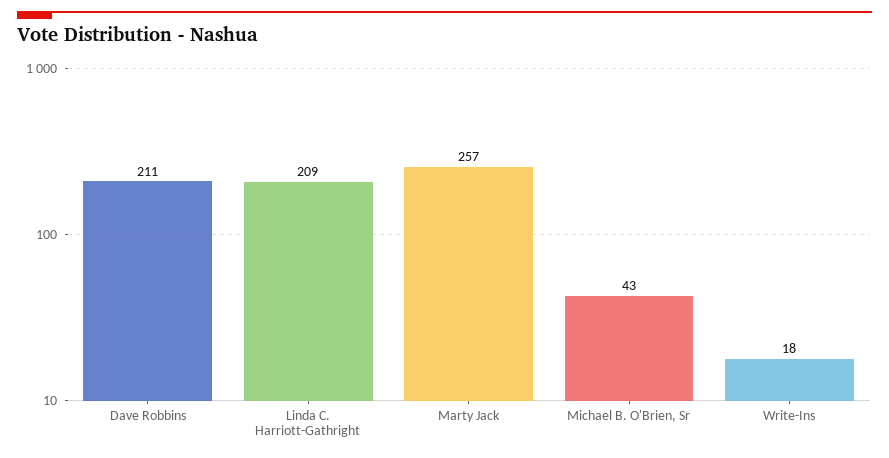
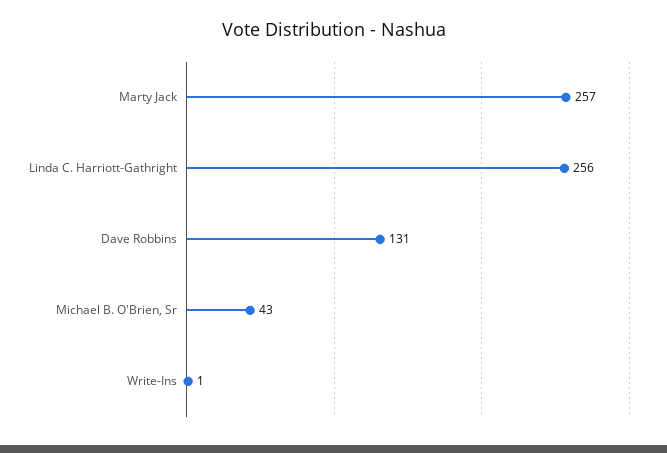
  {
-   "Dave Robbins": 211,
+   "Dave Robbins": 131,
-   "Linda C. Harriott-Gathright": 209,
+   "Linda C. Harriott-Gathright": 256,
    "Marty Jack": 257,
    "Michael B. O'Brien, Sr": 43,
-   "Write-Ins": 18
+   "Write-Ins": 1
  }

